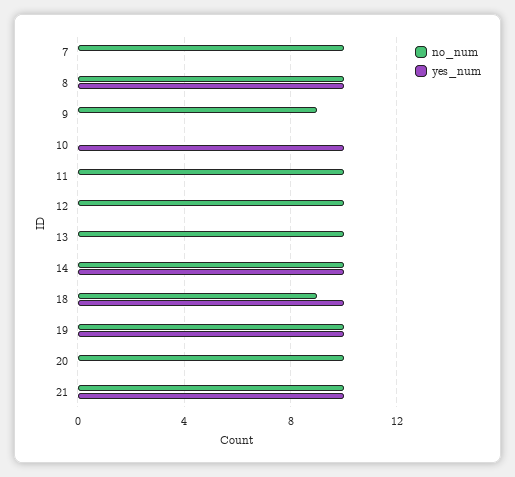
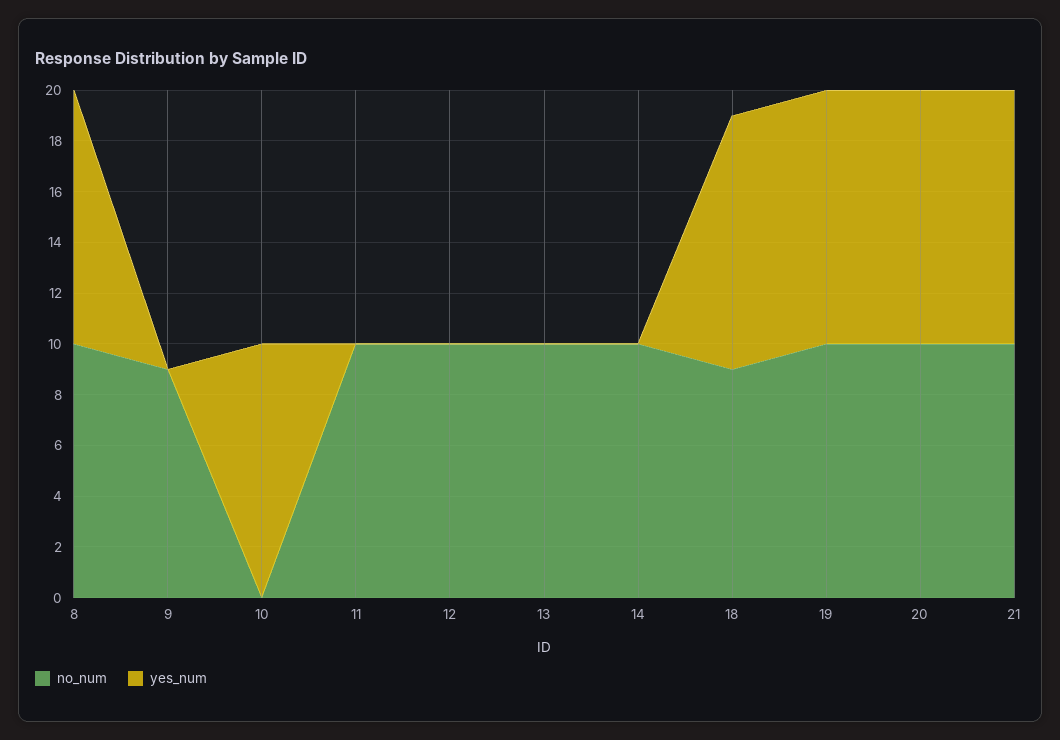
  {
    "no_num": {
-     "7": 10,
      "8": 10,
      "9": 9,
      "10": 0,
      "11": 10,
      "12": 10,
      "13": 10,
      "14": 10,
      "18": 9,
      "19": 10,
      "20": 10,
      "21": 10
    },
    "yes_num": {
-     "7": 0,
      "8": 10,
      "9": 0,
      "10": 10,
      "11": 0,
      "12": 0,
      "13": 0,
-     "14": 10,
+     "14": 0,
      "18": 10,
      "19": 10,
-     "20": 0,
+     "20": 10,
      "21": 10
    }
  }

